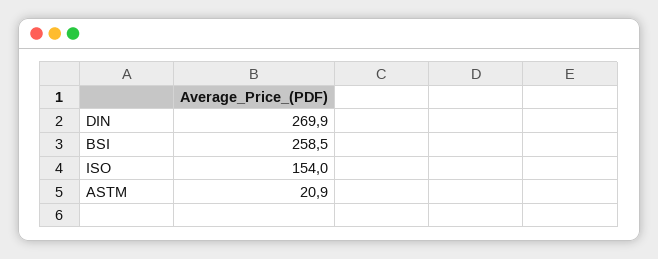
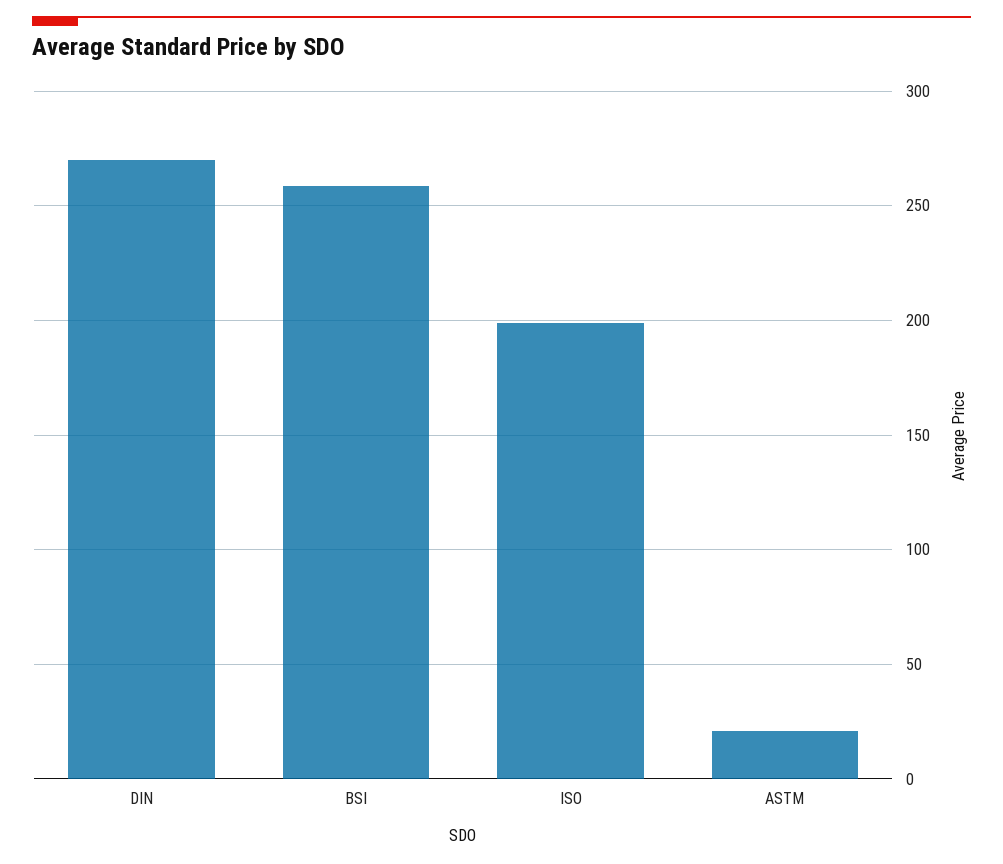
  {
    "DIN": 269.9,
    "BSI": 258.5,
-   "ISO": 154,
+   "ISO": 200,
    "ASTM": 20.9
  }

